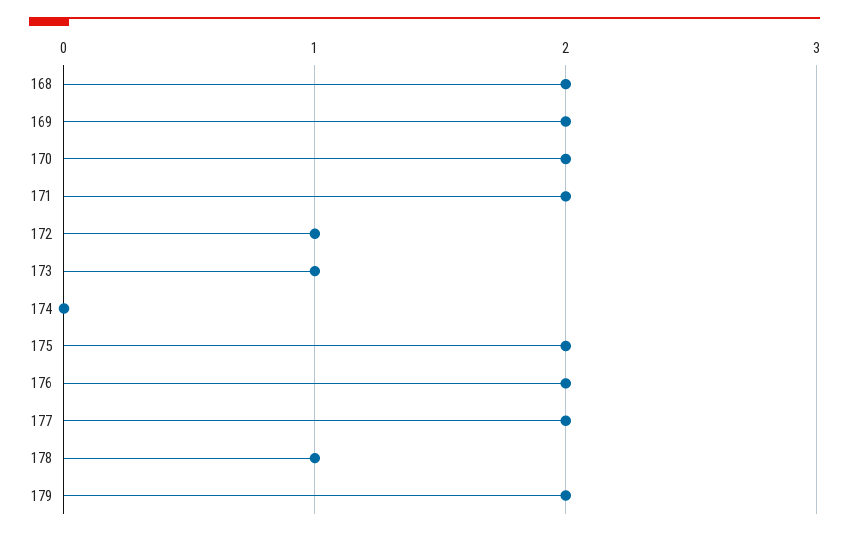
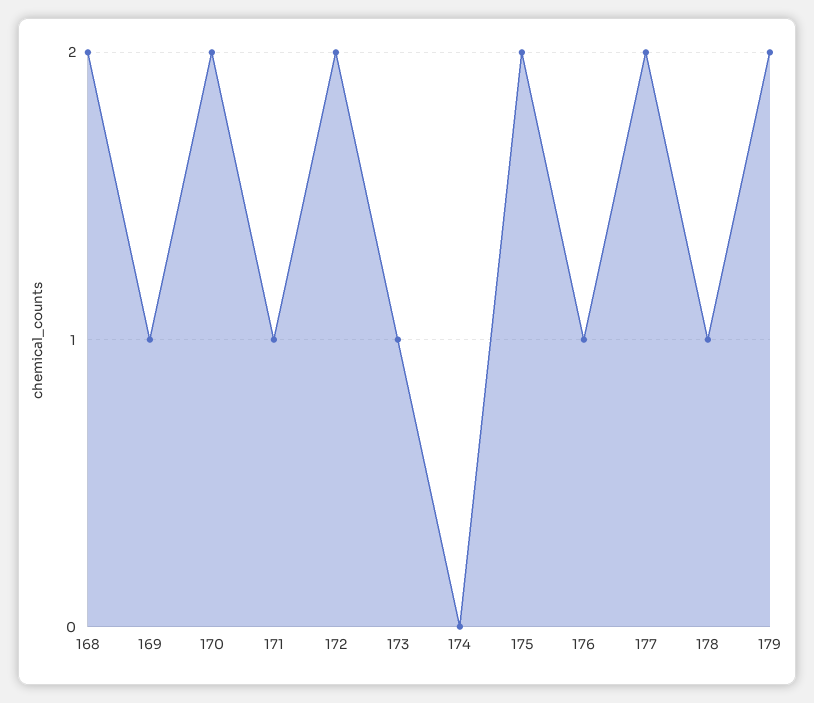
  {
    "168": 2,
-   "169": 2,
+   "169": 1,
    "170": 2,
-   "171": 2,
+   "171": 1,
-   "172": 1,
+   "172": 2,
    "173": 1,
    "174": 0,
    "175": 2,
-   "176": 2,
+   "176": 1,
    "177": 2,
    "178": 1,
    "179": 2
  }

